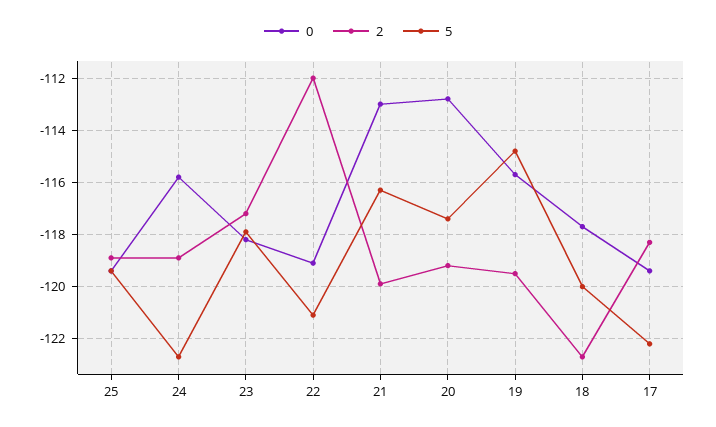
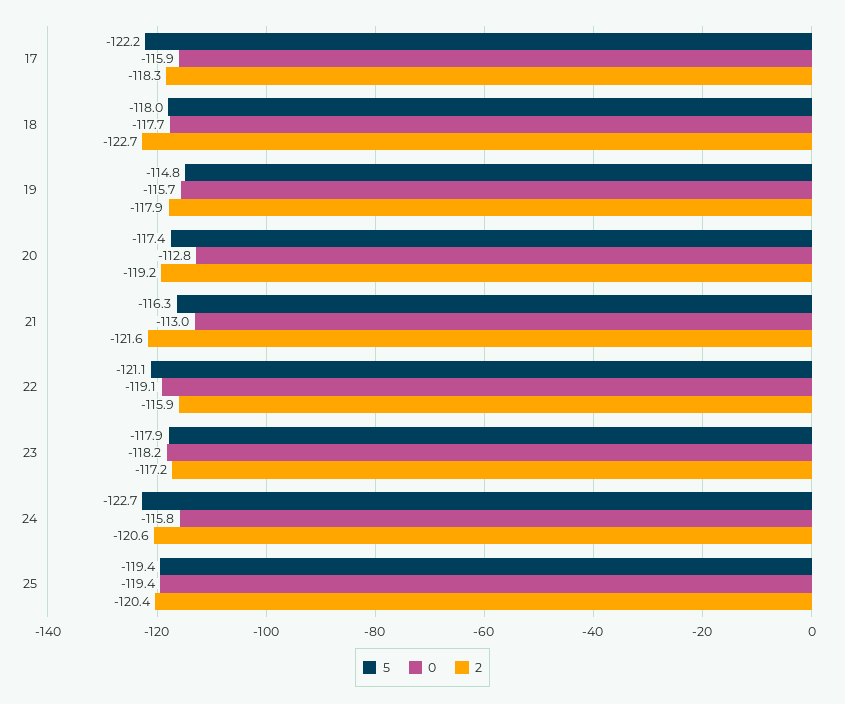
  {
    "0": {
      "25": -119.4,
      "24": -115.8,
      "23": -118.2,
      "22": -119.1,
      "21": -113,
      "20": -112.8,
      "19": -115.7,
      "18": -117.7,
-     "17": -119.5
+     "17": -115.9
    },
    "2": {
-     "25": -119,
+     "25": -120.4,
-     "24": -119,
+     "24": -120.6,
      "23": -117.2,
-     "22": -112,
+     "22": -115.9,
-     "21": -120,
+     "21": -121.6,
      "20": -119.2,
-     "19": -119.5,
+     "19": -117.9,
      "18": -122.7,
      "17": -118.3
    },
    "5": {
      "25": -119.4,
      "24": -122.7,
      "23": -117.9,
      "22": -121.1,
      "21": -116.3,
      "20": -117.4,
      "19": -114.8,
-     "18": -120,
+     "18": -118,
      "17": -122.2
    }
  }

